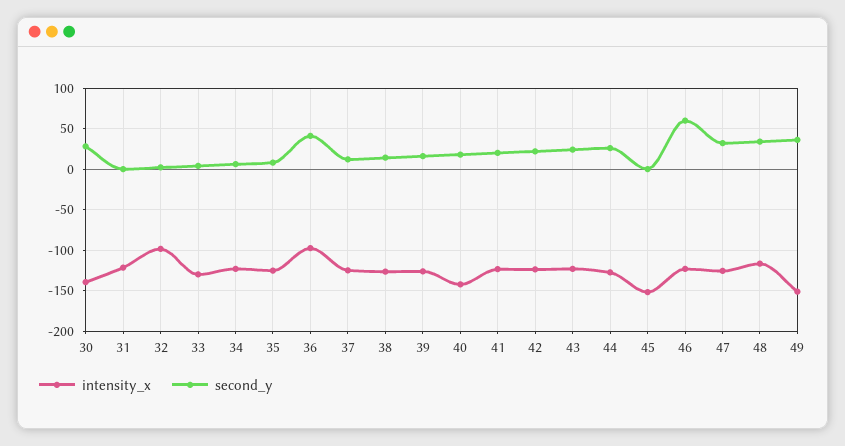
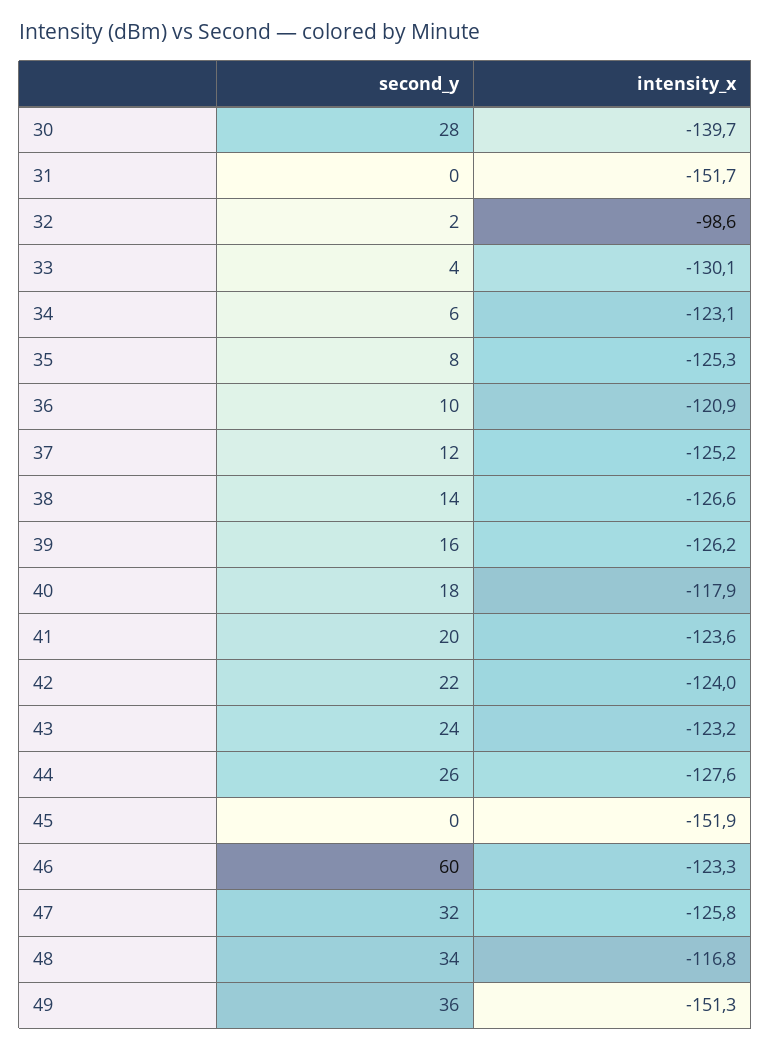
  {
    "intensity_x": {
      "30": -139.7,
-     "31": -120,
+     "31": -151.7,
      "32": -98.6,
      "33": -130.1,
      "34": -123.1,
      "35": -125.3,
-     "36": -100,
+     "36": -120.9,
      "37": -125.2,
      "38": -126.6,
      "39": -126.2,
-     "40": -140,
+     "40": -117.9,
      "41": -123.6,
      "42": -124,
      "43": -123.2,
      "44": -127.6,
      "45": -151.9,
      "46": -123.3,
      "47": -125.8,
      "48": -116.8,
      "49": -151.3
    },
    "second_y": {
      "30": 28,
      "31": 0,
      "32": 2,
      "33": 4,
      "34": 6,
      "35": 8,
-     "36": 40,
+     "36": 10,
      "37": 12,
      "38": 14,
      "39": 16,
      "40": 18,
      "41": 20,
      "42": 22,
      "43": 24,
      "44": 26,
      "45": 0,
      "46": 60,
      "47": 32,
      "48": 34,
      "49": 36
    }
  }

